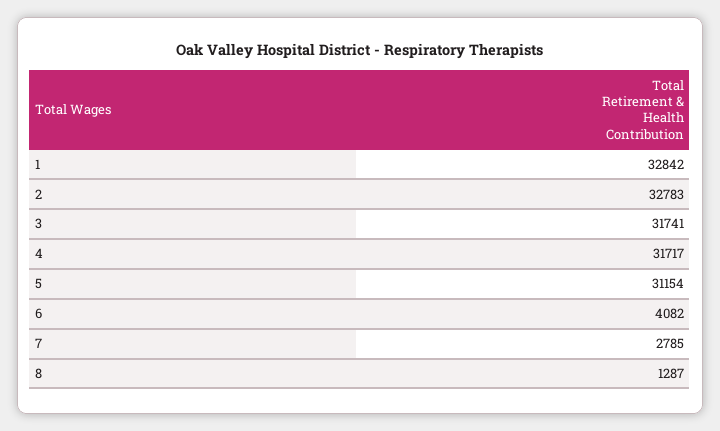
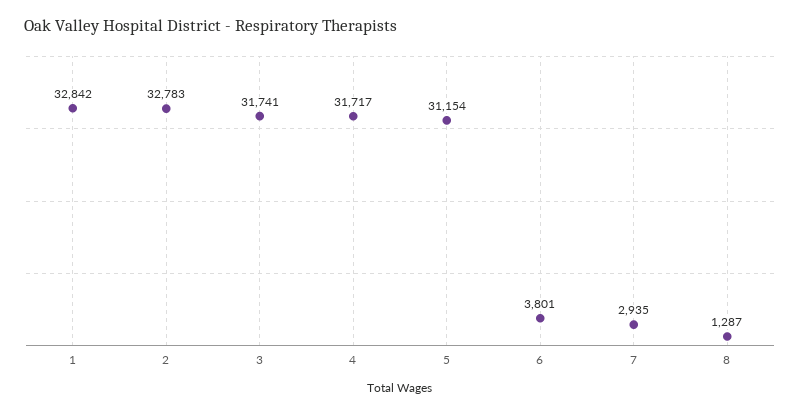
  {
    "1": 32842,
    "2": 32783,
    "3": 31741,
    "4": 31717,
    "5": 31154,
-   "6": 4082,
+   "6": 3801,
-   "7": 2785,
+   "7": 2935,
    "8": 1287
  }

